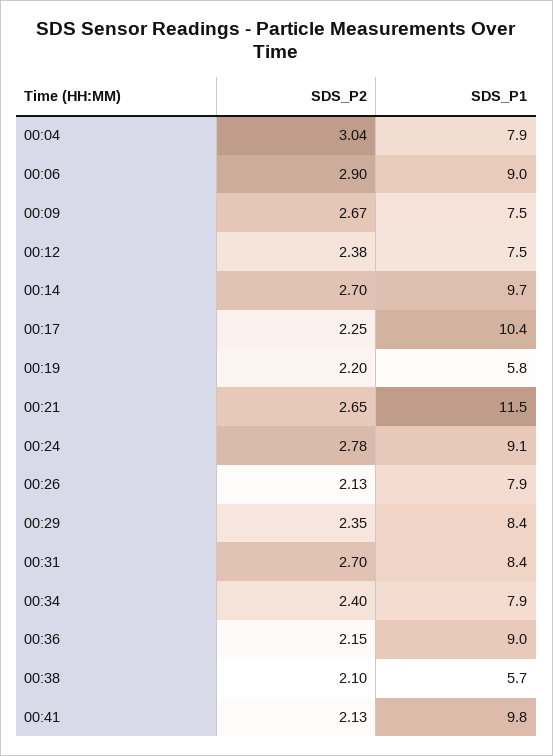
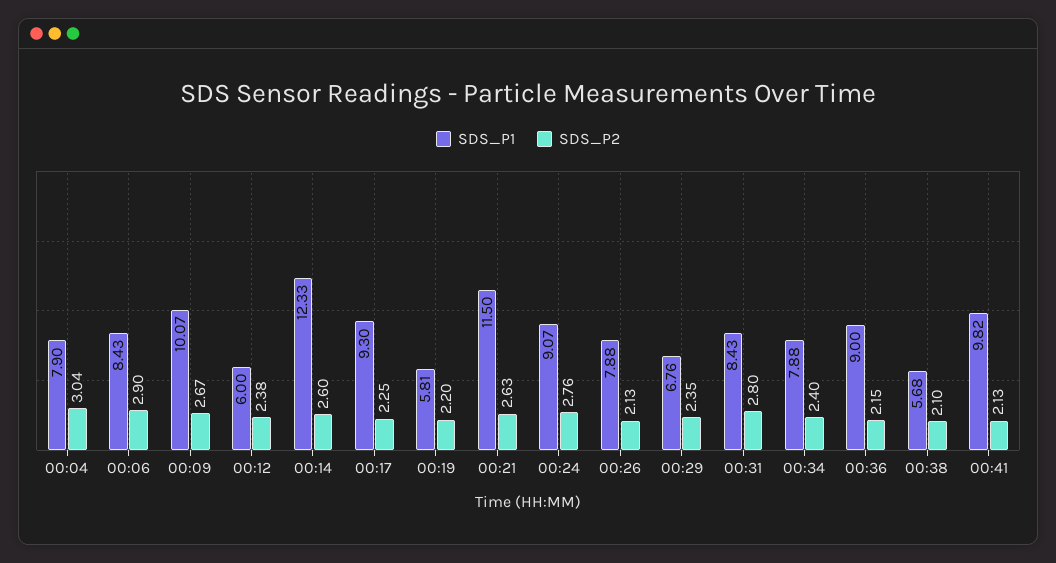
  {
    "SDS_P2": {
      "00:04": 3.04,
      "00:06": 2.9,
      "00:09": 2.67,
      "00:12": 2.38,
-     "00:14": 2.7,
+     "00:14": 2.6,
      "00:17": 2.25,
      "00:19": 2.2,
-     "00:21": 2.65,
+     "00:21": 2.63,
-     "00:24": 2.78,
+     "00:24": 2.76,
      "00:26": 2.13,
      "00:29": 2.35,
-     "00:31": 2.7,
+     "00:31": 2.8,
      "00:34": 2.4,
      "00:36": 2.15,
      "00:38": 2.1,
      "00:41": 2.13
    },
    "SDS_P1": {
      "00:04": 7.9,
-     "00:06": 9,
+     "00:06": 8.43,
-     "00:09": 7.5,
+     "00:09": 10.07,
-     "00:12": 7.5,
+     "00:12": 6,
-     "00:14": 9.7,
+     "00:14": 12.33,
-     "00:17": 10.4,
+     "00:17": 9.3,
      "00:19": 5.81,
      "00:21": 11.5,
      "00:24": 9.07,
      "00:26": 7.88,
-     "00:29": 8.4,
+     "00:29": 6.76,
      "00:31": 8.43,
      "00:34": 7.88,
      "00:36": 9,
      "00:38": 5.68,
      "00:41": 9.82
    }
  }

